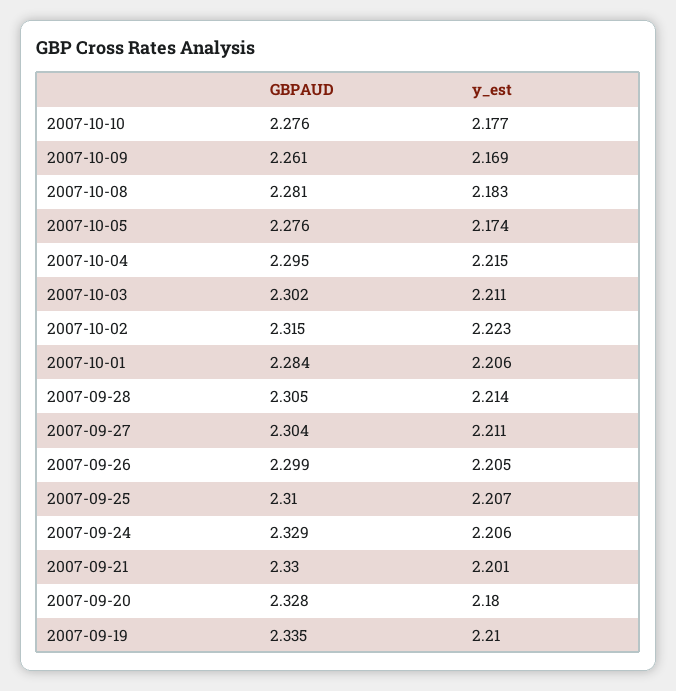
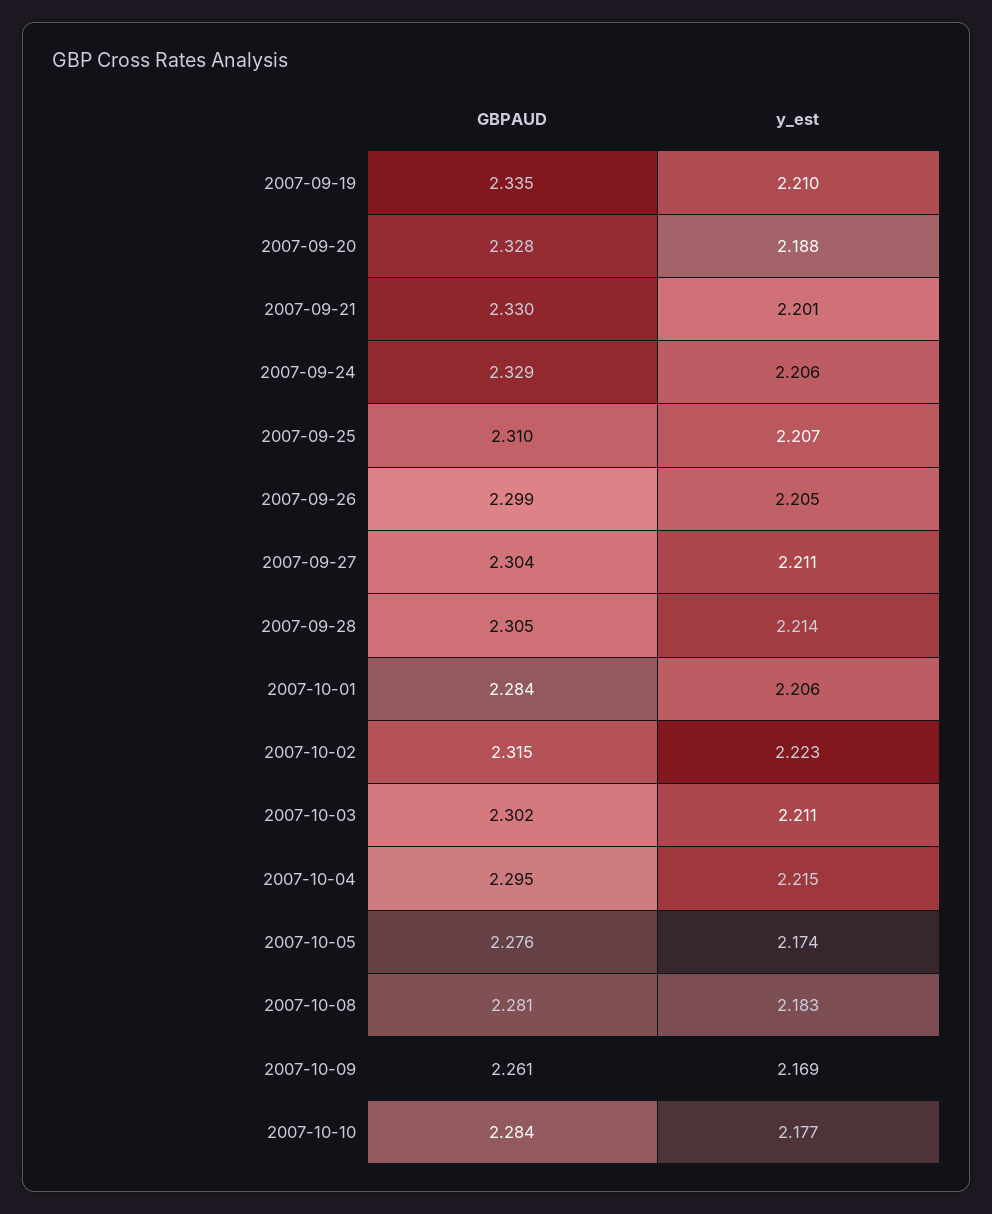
  {
    "GBPAUD": {
-     "2007-10-10": 2.276,
+     "2007-10-10": 2.284,
      "2007-10-09": 2.261,
      "2007-10-08": 2.281,
      "2007-10-05": 2.276,
      "2007-10-04": 2.295,
      "2007-10-03": 2.302,
      "2007-10-02": 2.315,
      "2007-10-01": 2.284,
      "2007-09-28": 2.305,
      "2007-09-27": 2.304,
      "2007-09-26": 2.299,
      "2007-09-25": 2.31,
      "2007-09-24": 2.329,
      "2007-09-21": 2.33,
      "2007-09-20": 2.328,
      "2007-09-19": 2.335
    },
    "y_est": {
      "2007-10-10": 2.177,
      "2007-10-09": 2.169,
      "2007-10-08": 2.183,
      "2007-10-05": 2.174,
      "2007-10-04": 2.215,
      "2007-10-03": 2.211,
      "2007-10-02": 2.223,
      "2007-10-01": 2.206,
      "2007-09-28": 2.214,
      "2007-09-27": 2.211,
      "2007-09-26": 2.205,
      "2007-09-25": 2.207,
      "2007-09-24": 2.206,
      "2007-09-21": 2.201,
-     "2007-09-20": 2.18,
+     "2007-09-20": 2.188,
      "2007-09-19": 2.21
    }
  }

